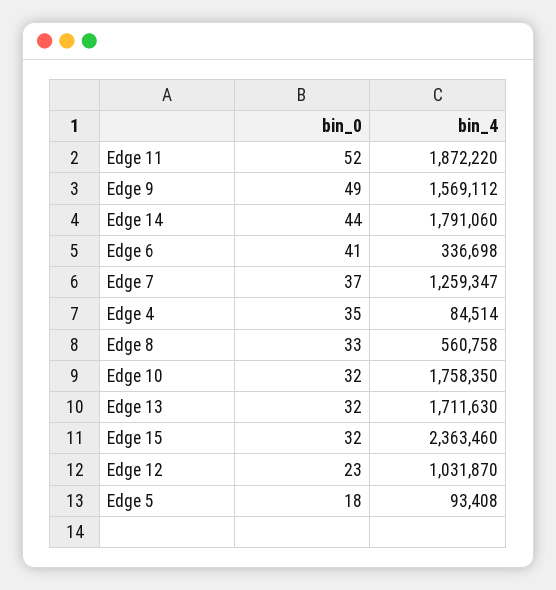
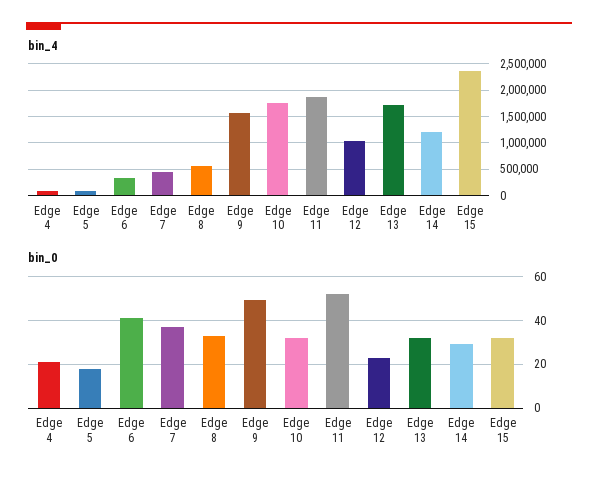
  {
    "bin_0": {
      "Edge 11": 52,
      "Edge 9": 49,
-     "Edge 14": 44,
+     "Edge 14": 30,
      "Edge 6": 41,
      "Edge 7": 37,
-     "Edge 4": 35,
+     "Edge 4": 20,
      "Edge 8": 33,
      "Edge 10": 32,
      "Edge 13": 32,
      "Edge 15": 32,
      "Edge 12": 23,
      "Edge 5": 18
    },
    "bin_4": {
      "Edge 11": 1872220,
      "Edge 9": 1569112,
-     "Edge 14": 1791060,
+     "Edge 14": 1250000,
      "Edge 6": 336698,
-     "Edge 7": 1259347,
+     "Edge 7": 500000,
      "Edge 4": 84514,
      "Edge 8": 560758,
      "Edge 10": 1758350,
      "Edge 13": 1711630,
      "Edge 15": 2363460,
      "Edge 12": 1031870,
      "Edge 5": 93408
    }
  }

